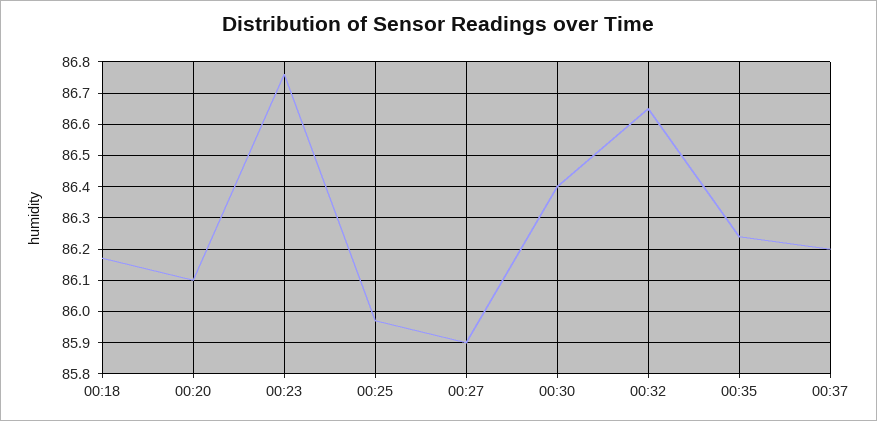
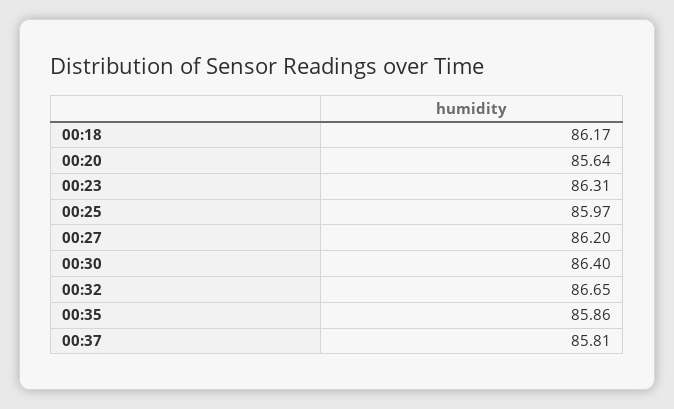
  {
    "00:18": 86.17,
-   "00:20": 86.1,
+   "00:20": 85.64,
-   "00:23": 86.75,
+   "00:23": 86.31,
    "00:25": 85.97,
-   "00:27": 85.9,
+   "00:27": 86.2,
    "00:30": 86.4,
    "00:32": 86.65,
-   "00:35": 86.25,
+   "00:35": 85.86,
-   "00:37": 86.2
+   "00:37": 85.81
  }

